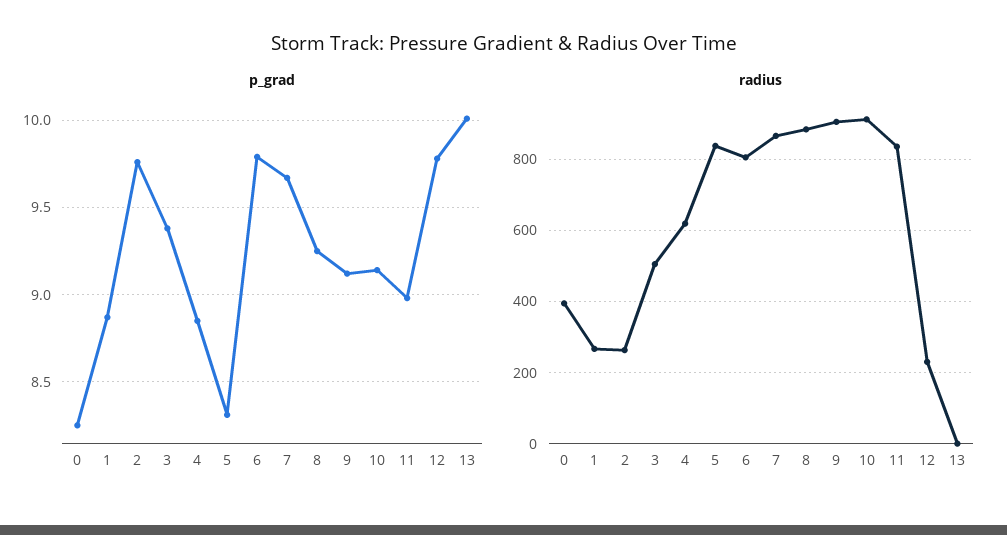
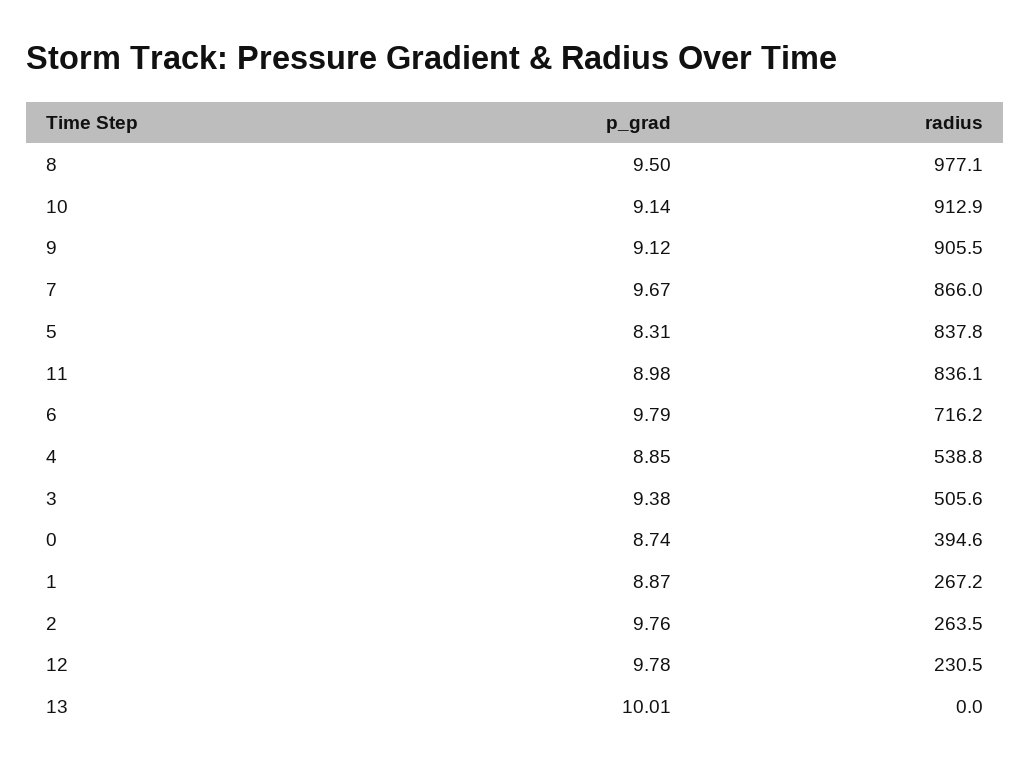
  {
    "p_grad": {
-     "0": 8.25,
+     "0": 8.74,
      "1": 8.87,
      "2": 9.76,
      "3": 9.38,
      "4": 8.85,
      "5": 8.31,
      "6": 9.79,
      "7": 9.67,
-     "8": 9.25,
+     "8": 9.5,
      "9": 9.12,
      "10": 9.14,
      "11": 8.98,
      "12": 9.78,
      "13": 10.01
    },
    "radius": {
      "0": 394.6,
      "1": 267.2,
      "2": 263.5,
      "3": 505.6,
-     "4": 620,
+     "4": 538.8,
      "5": 837.8,
-     "6": 800,
+     "6": 716.2,
      "7": 866,
-     "8": 880,
+     "8": 977.1,
      "9": 905.5,
      "10": 912.9,
      "11": 836.1,
      "12": 230.5,
      "13": 0
    }
  }

